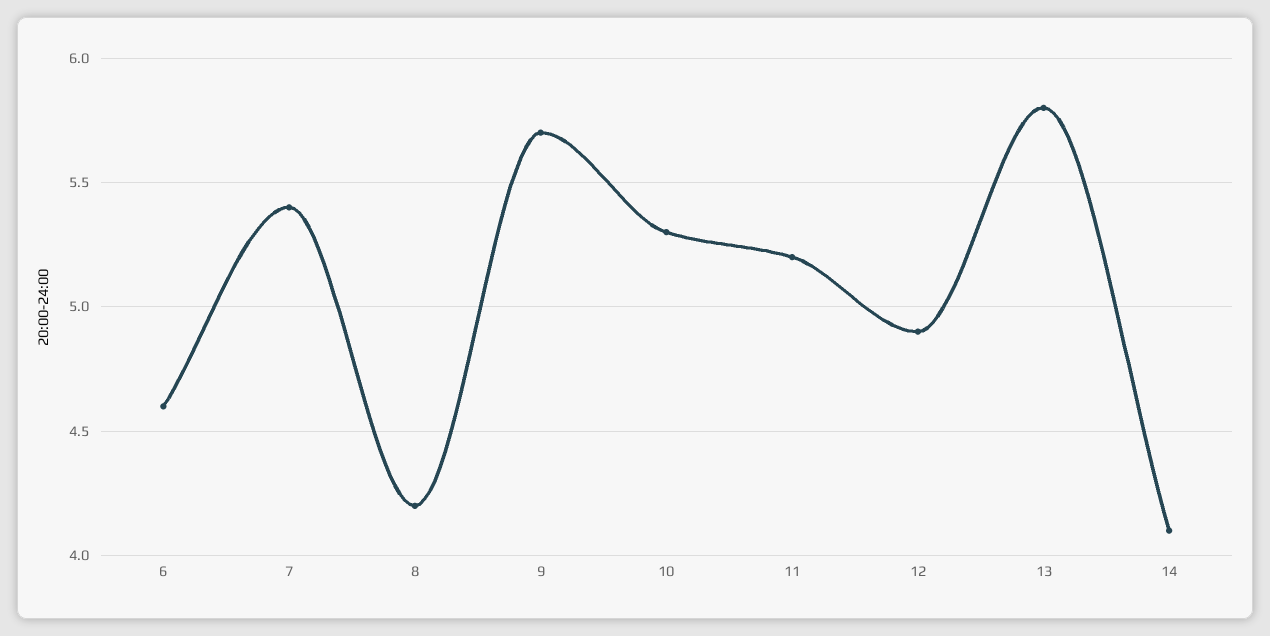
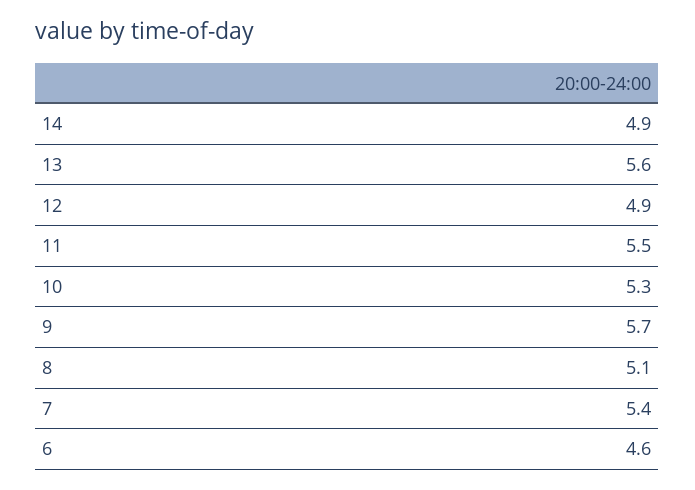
  {
    "6": 4.6,
    "7": 5.4,
-   "8": 4.2,
+   "8": 5.1,
    "9": 5.7,
    "10": 5.3,
-   "11": 5.2,
+   "11": 5.5,
    "12": 4.9,
-   "13": 5.8,
+   "13": 5.6,
-   "14": 4.1
+   "14": 4.9
  }

